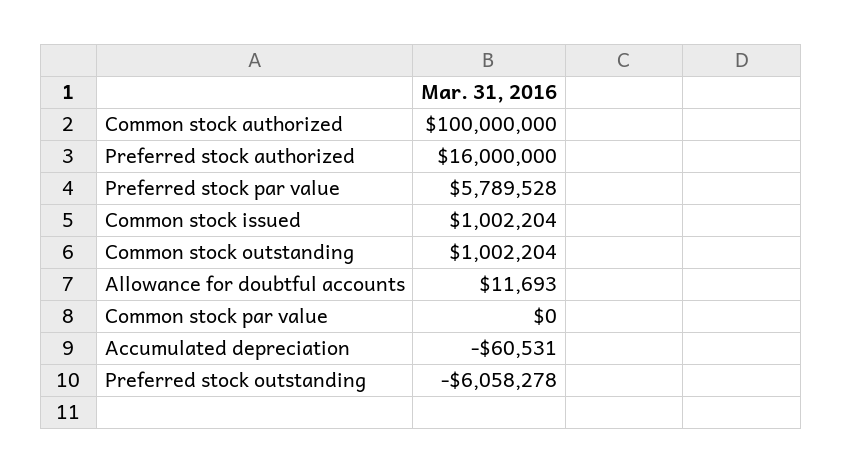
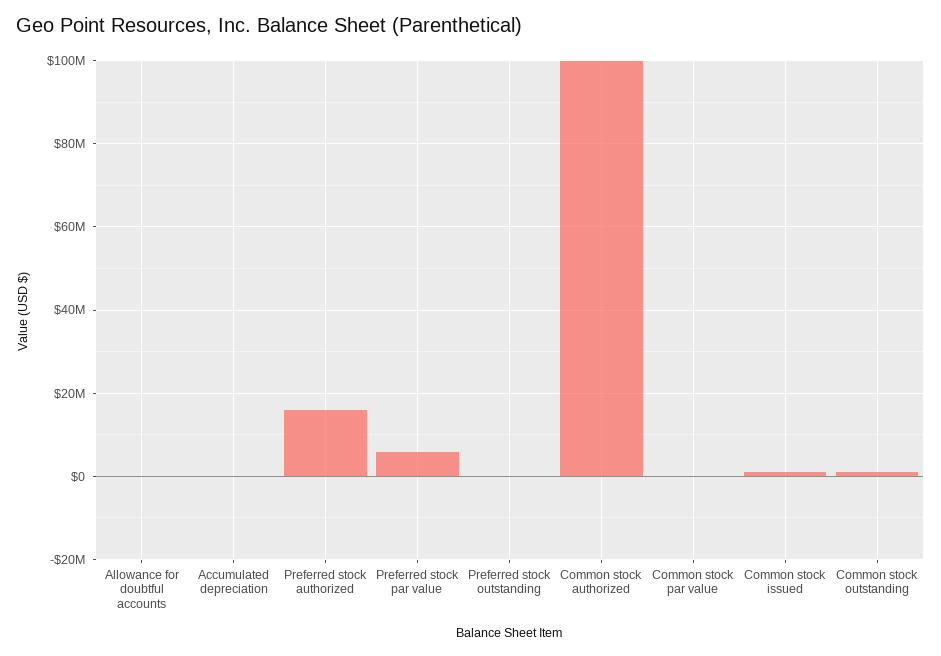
  {
    "Common stock authorized": 100000000,
    "Preferred stock authorized": 16000000,
    "Preferred stock par value": 5789528,
    "Common stock issued": 1002204,
    "Common stock outstanding": 1002204,
    "Allowance for doubtful accounts": 11693,
    "Common stock par value": 0,
    "Accumulated depreciation": -60531,
-   "Preferred stock outstanding": -6058278
+   "Preferred stock outstanding": 0
  }

